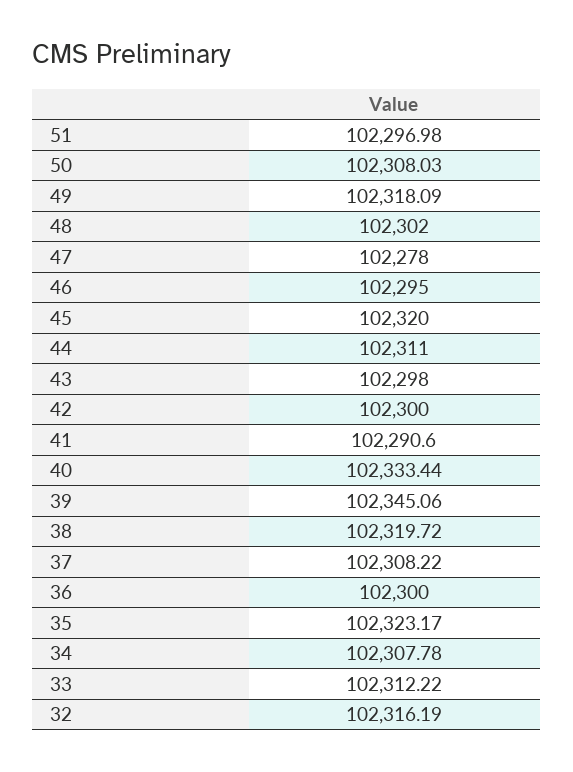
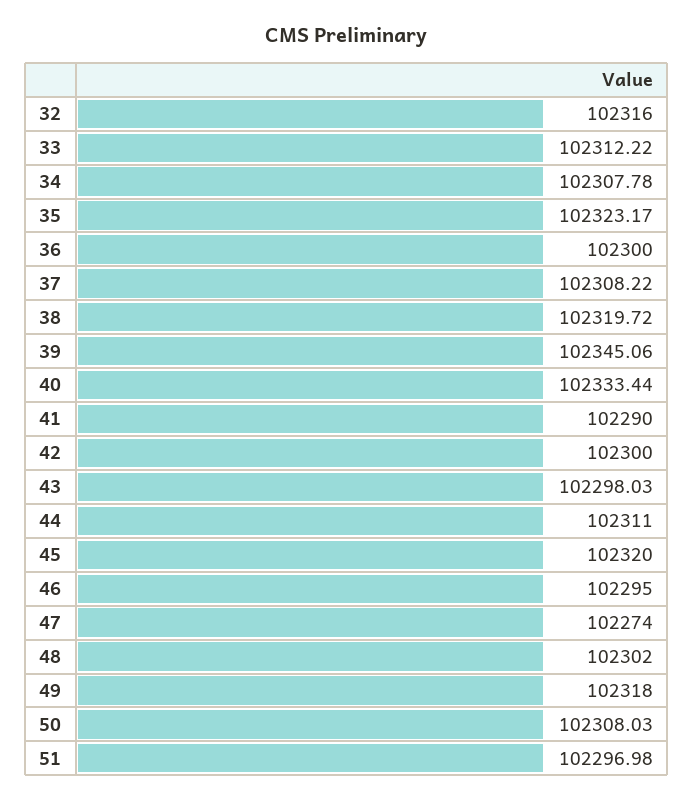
  {
    "51": 102296.98,
    "50": 102308.03,
-   "49": 102318.09,
+   "49": 102318,
    "48": 102302,
-   "47": 102278,
+   "47": 102274,
    "46": 102295,
    "45": 102320,
    "44": 102311,
-   "43": 102298,
+   "43": 102298.03,
    "42": 102300,
-   "41": 102290.6,
+   "41": 102290,
    "40": 102333.44,
    "39": 102345.06,
    "38": 102319.72,
    "37": 102308.22,
    "36": 102300,
    "35": 102323.17,
    "34": 102307.78,
    "33": 102312.22,
-   "32": 102316.19
+   "32": 102316
  }

